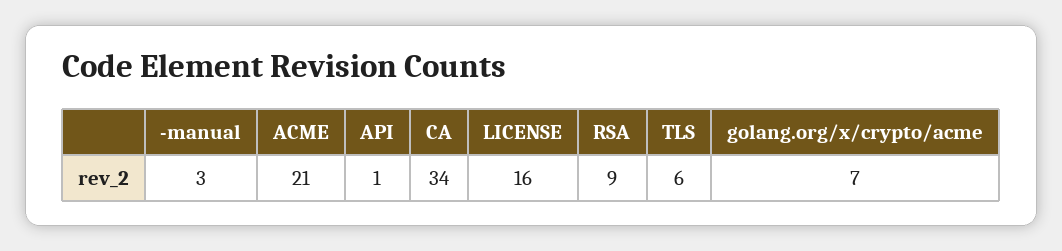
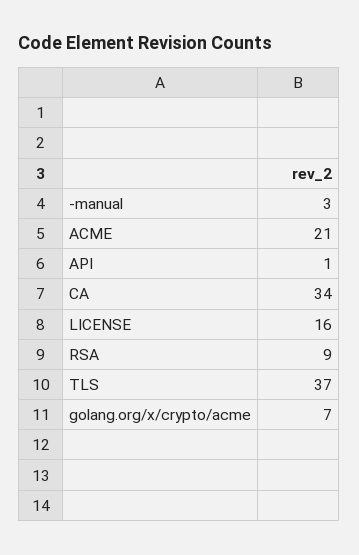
  {
    "-manual": 3,
    "ACME": 21,
    "API": 1,
    "CA": 34,
    "LICENSE": 16,
    "RSA": 9,
-   "TLS": 6,
+   "TLS": 37,
    "golang.org/x/crypto/acme": 7
  }

